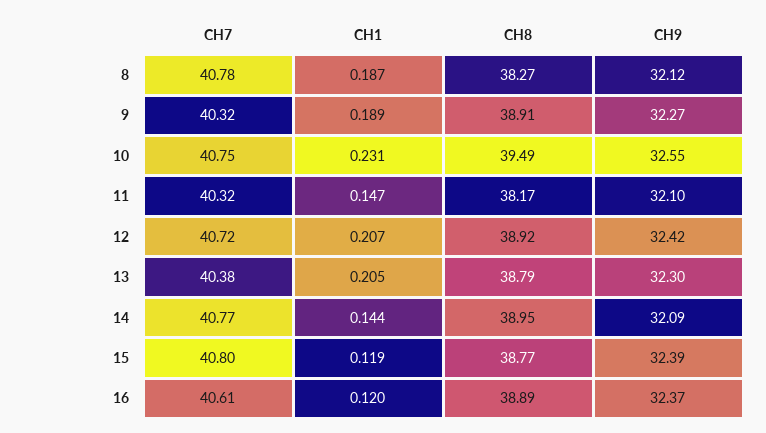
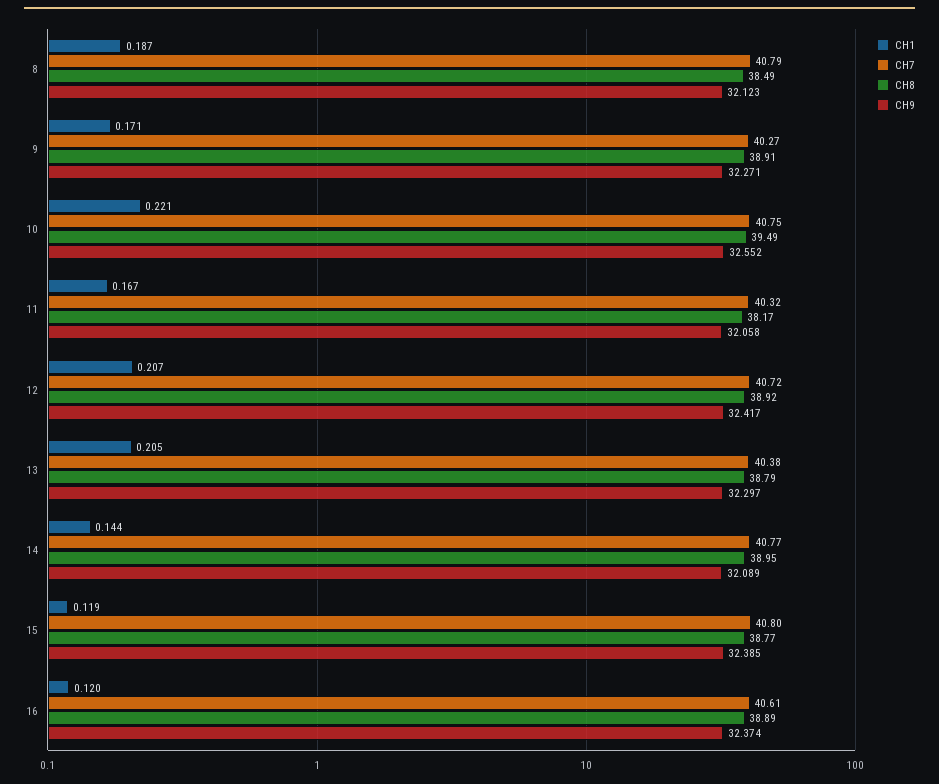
  {
    "CH7": {
-     "8": 40.78,
+     "8": 40.79,
-     "9": 40.32,
+     "9": 40.27,
      "10": 40.75,
      "11": 40.32,
      "12": 40.72,
      "13": 40.38,
      "14": 40.77,
      "15": 40.8,
      "16": 40.61
    },
    "CH1": {
      "8": 0.187,
-     "9": 0.189,
+     "9": 0.171,
-     "10": 0.231,
+     "10": 0.221,
-     "11": 0.147,
+     "11": 0.167,
      "12": 0.207,
      "13": 0.205,
      "14": 0.144,
      "15": 0.119,
      "16": 0.12
    },
    "CH8": {
-     "8": 38.27,
+     "8": 38.49,
      "9": 38.91,
      "10": 39.49,
      "11": 38.17,
      "12": 38.92,
      "13": 38.79,
      "14": 38.95,
      "15": 38.77,
      "16": 38.89
    },
    "CH9": {
      "8": 32.123,
      "9": 32.271,
      "10": 32.552,
-     "11": 32.1,
+     "11": 32.058,
      "12": 32.417,
      "13": 32.297,
      "14": 32.089,
      "15": 32.385,
      "16": 32.374
    }
  }

